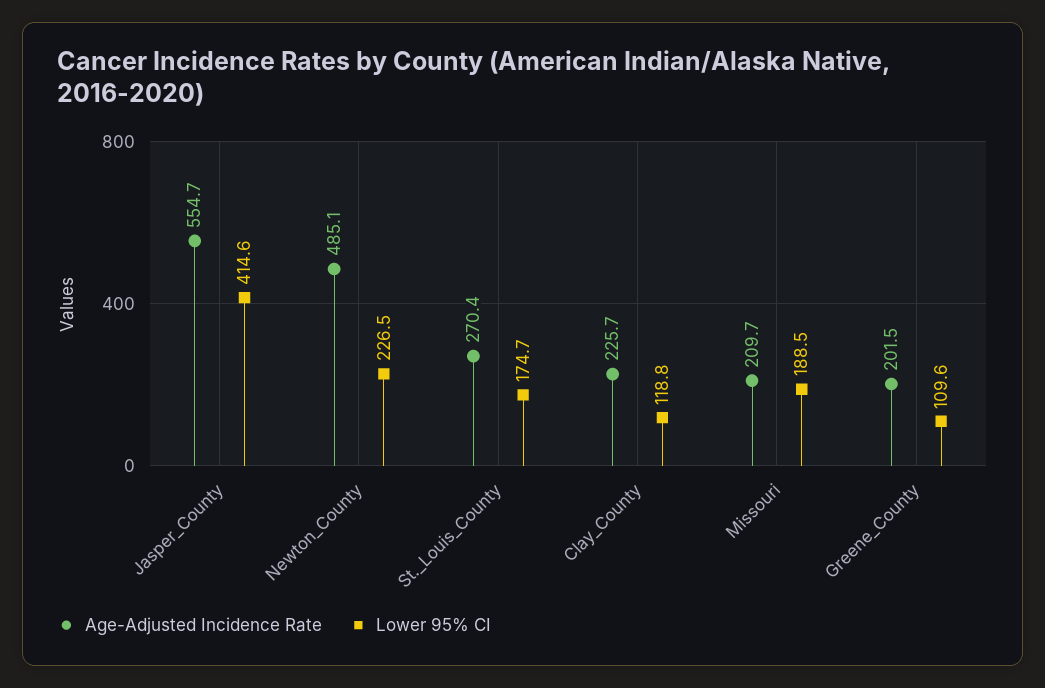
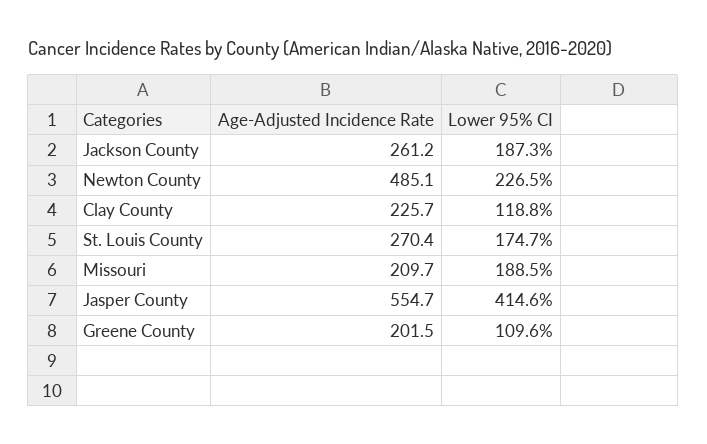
  {
    "Age-Adjusted Incidence Rate": {
      "Jasper_County": 554.7,
      "Newton_County": 485.1,
      "St._Louis_County": 270.4,
      "Clay_County": 225.7,
      "Missouri": 209.7,
-     "Greene_County": 201.5
+     "Greene_County": 201.5,
+     "Jackson County": 261.2
    },
    "Lower 95% CI": {
      "Jasper_County": 414.6,
      "Newton_County": 226.5,
      "St._Louis_County": 174.7,
      "Clay_County": 118.8,
      "Missouri": 188.5,
-     "Greene_County": 109.6
+     "Greene_County": 109.6,
+     "Jackson County": 187.3
    }
  }

